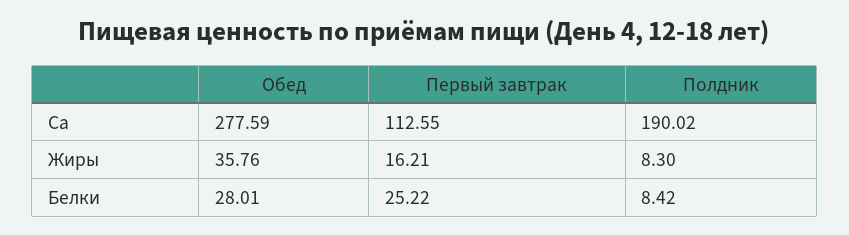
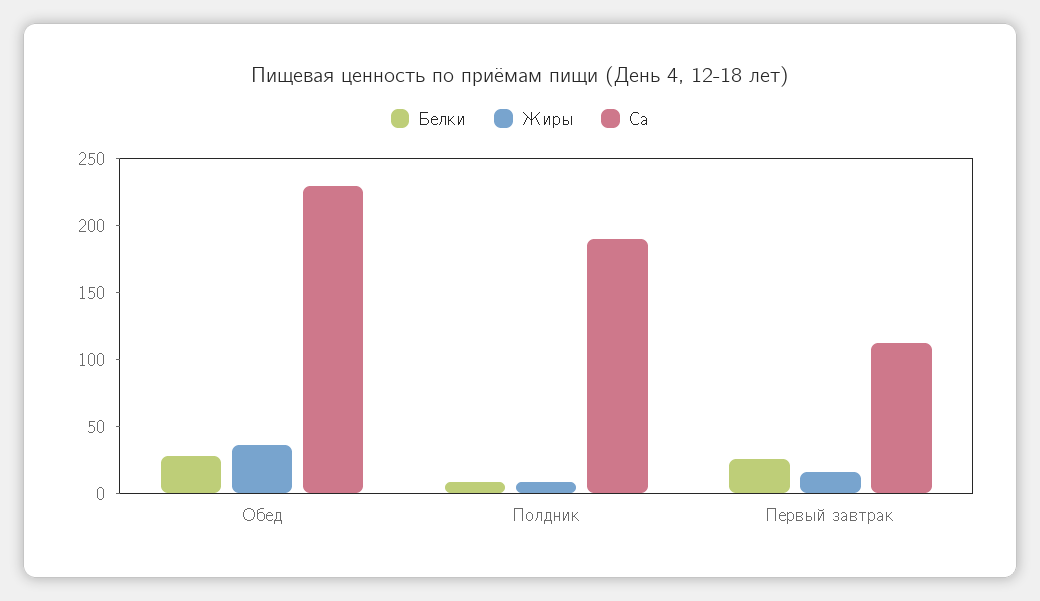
  {
    "Ca": {
-     "Обед": 277.59,
+     "Обед": 230,
      "Первый завтрак": 112.55,
      "Полдник": 190.02
    },
    "Жиры": {
      "Обед": 35.76,
      "Первый завтрак": 16.21,
      "Полдник": 8.3
    },
    "Белки": {
      "Обед": 28.01,
      "Первый завтрак": 25.22,
      "Полдник": 8.42
    }
  }

